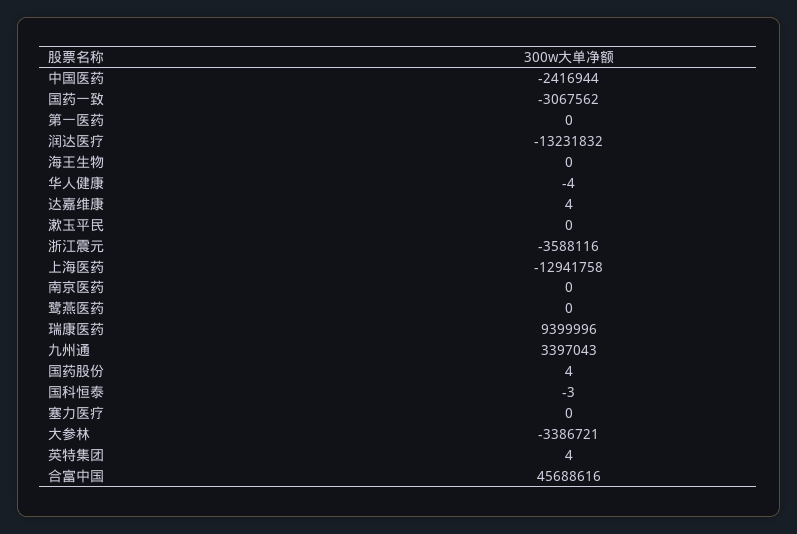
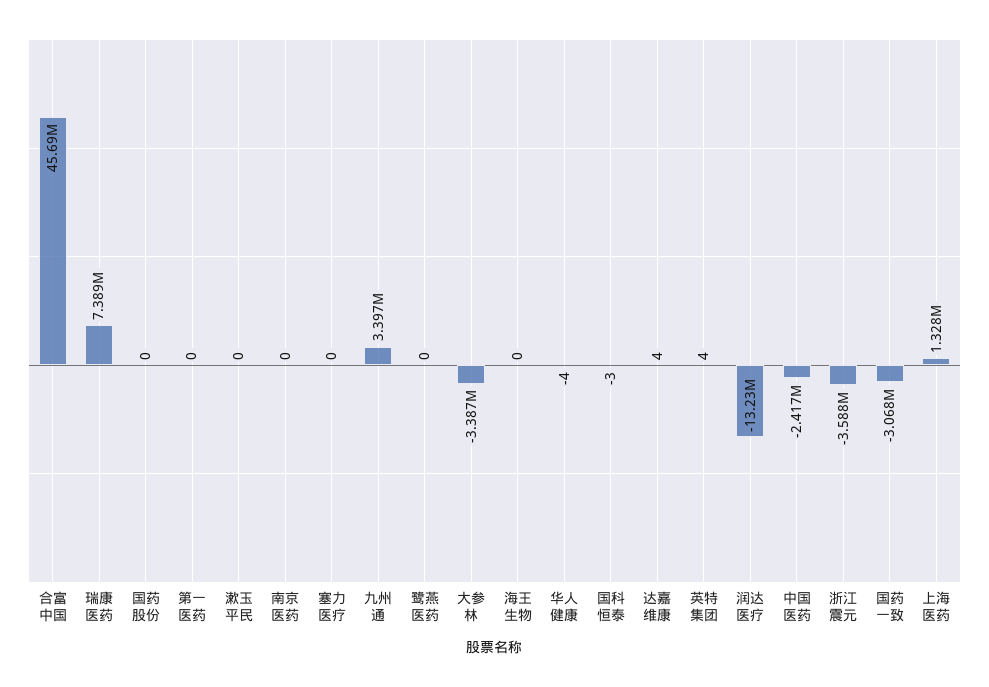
  {
    "中国医药": -2416944,
    "国药一致": -3067562,
    "第一医药": 0,
    "润达医疗": -13231832,
    "海王生物": 0,
    "华人健康": -4,
    "达嘉维康": 4,
    "漱玉平民": 0,
    "浙江震元": -3588116,
-   "上海医药": -12941758,
+   "上海医药": 1328000,
    "南京医药": 0,
    "鹭燕医药": 0,
-   "瑞康医药": 9399996,
+   "瑞康医药": 7389000,
    "九州通": 3397043,
-   "国药股份": 4,
+   "国药股份": 0,
    "国科恒泰": -3,
    "塞力医疗": 0,
    "大参林": -3386721,
    "英特集团": 4,
    "合富中国": 45688616
  }

